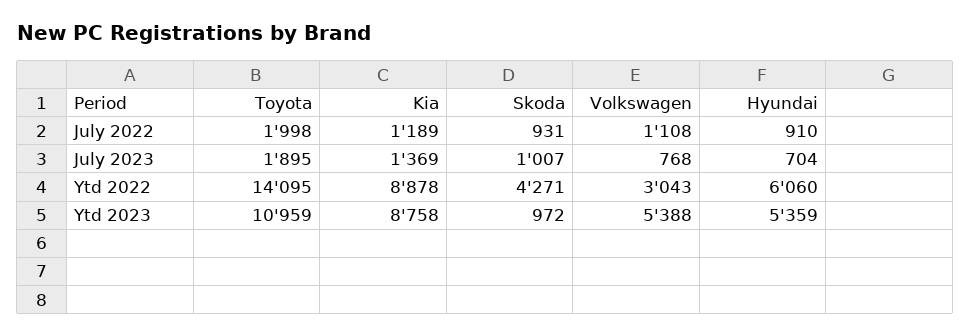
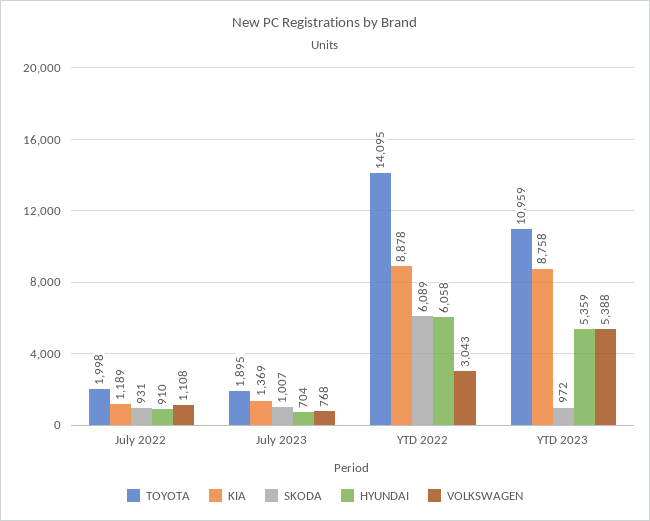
  {
    "Toyota": {
      "July 2022": 1998,
      "July 2023": 1895,
      "Ytd 2022": 14095,
      "Ytd 2023": 10959
    },
    "Kia": {
      "July 2022": 1189,
      "July 2023": 1369,
      "Ytd 2022": 8878,
      "Ytd 2023": 8758
    },
    "Skoda": {
      "July 2022": 931,
      "July 2023": 1007,
-     "Ytd 2022": 4271,
+     "Ytd 2022": 6089,
      "Ytd 2023": 972
    },
    "Volkswagen": {
      "July 2022": 1108,
      "July 2023": 768,
      "Ytd 2022": 3043,
      "Ytd 2023": 5388
    },
    "Hyundai": {
      "July 2022": 910,
      "July 2023": 704,
-     "Ytd 2022": 6060,
+     "Ytd 2022": 6058,
      "Ytd 2023": 5359
    }
  }

